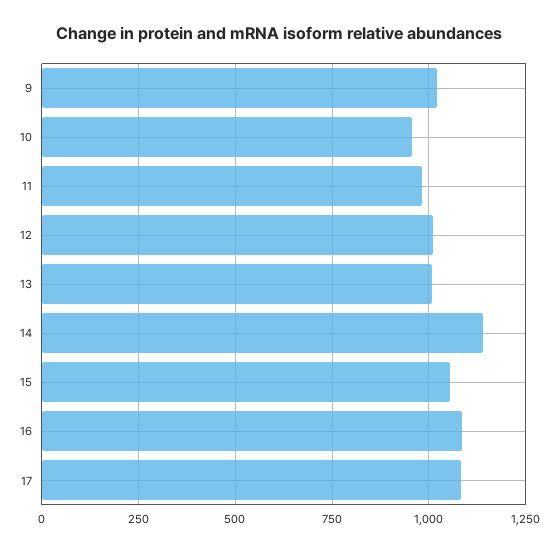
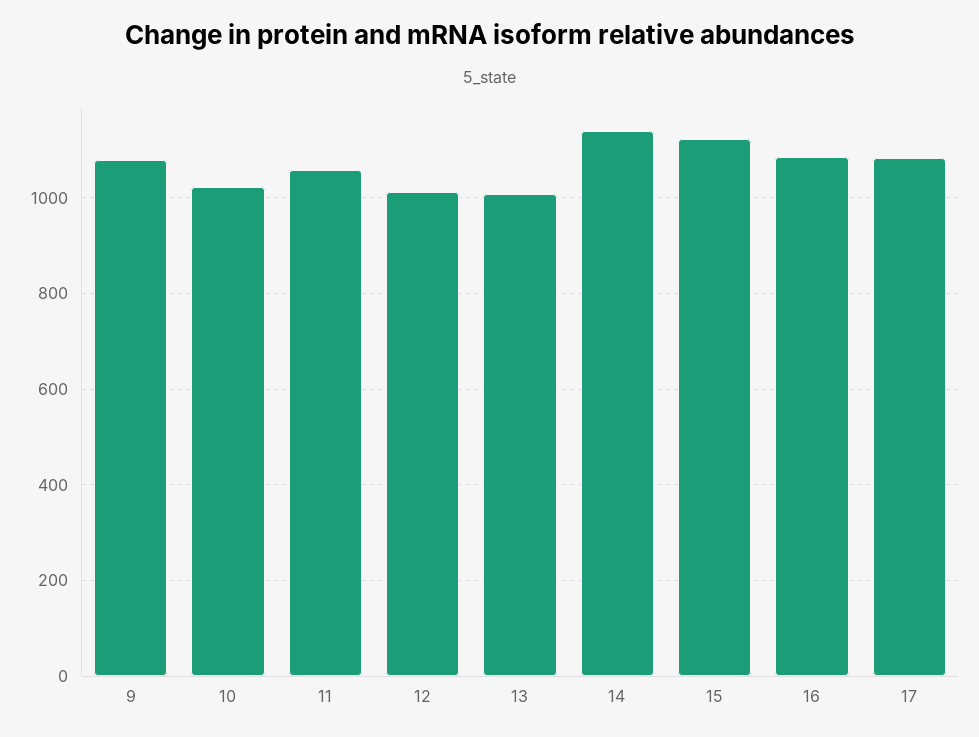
  {
-   "9": 1025,
+   "9": 1080,
-   "10": 950,
+   "10": 1020,
-   "11": 975,
+   "11": 1060,
    "12": 1020,
    "13": 1000,
    "14": 1140,
-   "15": 1050,
+   "15": 1120,
    "16": 1080,
    "17": 1080
  }

